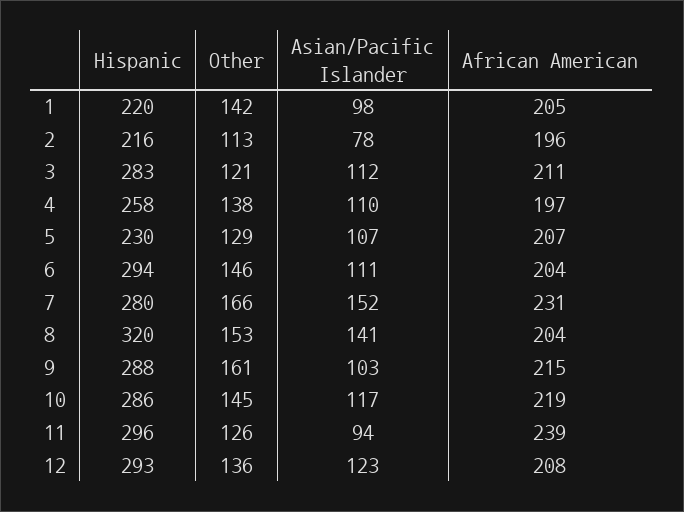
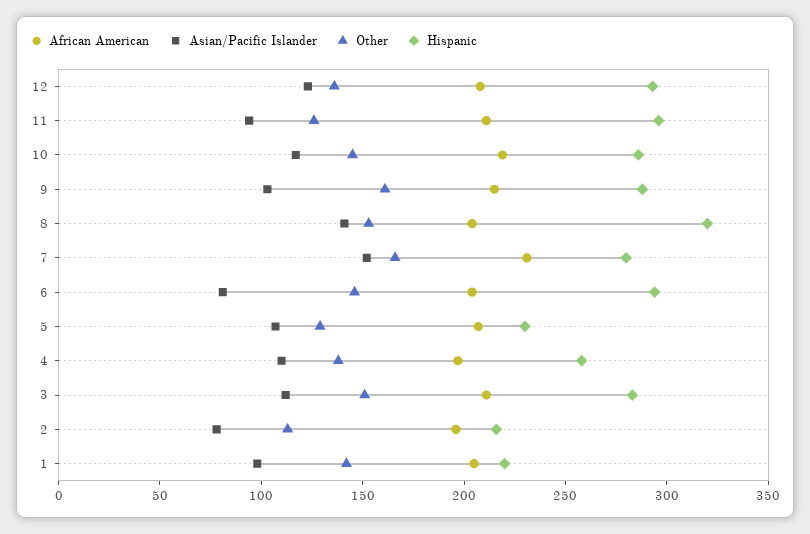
  {
    "Hispanic": {
      "1": 220,
      "2": 216,
      "3": 283,
      "4": 258,
      "5": 230,
      "6": 294,
      "7": 280,
      "8": 320,
      "9": 288,
      "10": 286,
      "11": 296,
      "12": 293
    },
    "Other": {
      "1": 142,
      "2": 113,
-     "3": 121,
+     "3": 150,
      "4": 138,
      "5": 129,
      "6": 146,
      "7": 166,
      "8": 153,
      "9": 161,
      "10": 145,
      "11": 126,
      "12": 136
    },
    "Asian/Pacific Islander": {
      "1": 98,
      "2": 78,
      "3": 112,
      "4": 110,
      "5": 107,
-     "6": 111,
+     "6": 80,
      "7": 152,
      "8": 141,
      "9": 103,
      "10": 117,
      "11": 94,
      "12": 123
    },
    "African American": {
      "1": 205,
      "2": 196,
      "3": 211,
      "4": 197,
      "5": 207,
      "6": 204,
      "7": 231,
      "8": 204,
      "9": 215,
      "10": 219,
-     "11": 239,
+     "11": 210,
      "12": 208
    }
  }

